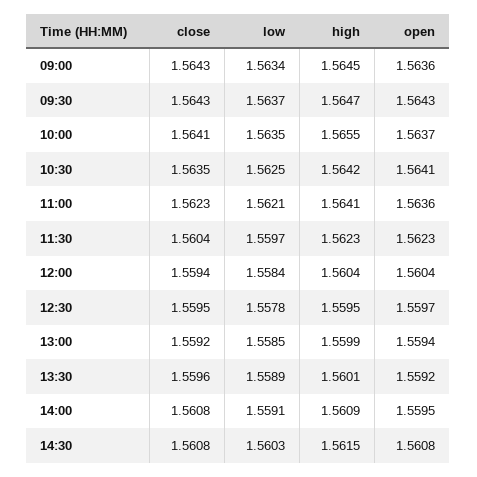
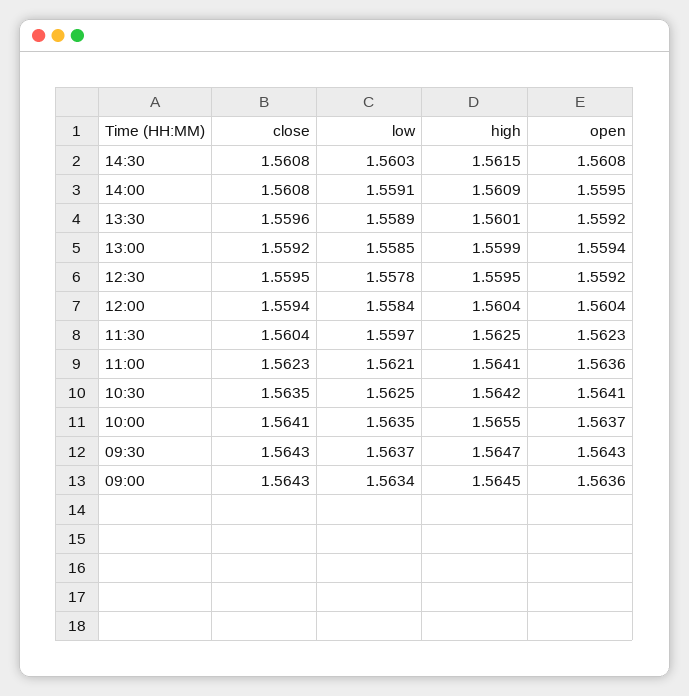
  {
    "close": {
      "09:00": 1.5643,
      "09:30": 1.5643,
      "10:00": 1.5641,
      "10:30": 1.5635,
      "11:00": 1.5623,
      "11:30": 1.5604,
      "12:00": 1.5594,
      "12:30": 1.5595,
      "13:00": 1.5592,
      "13:30": 1.5596,
      "14:00": 1.5608,
      "14:30": 1.5608
    },
    "low": {
      "09:00": 1.5634,
      "09:30": 1.5637,
      "10:00": 1.5635,
      "10:30": 1.5625,
      "11:00": 1.5621,
      "11:30": 1.5597,
      "12:00": 1.5584,
      "12:30": 1.5578,
      "13:00": 1.5585,
      "13:30": 1.5589,
      "14:00": 1.5591,
      "14:30": 1.5603
    },
    "high": {
      "09:00": 1.5645,
      "09:30": 1.5647,
      "10:00": 1.5655,
      "10:30": 1.5642,
      "11:00": 1.5641,
-     "11:30": 1.5623,
+     "11:30": 1.5625,
      "12:00": 1.5604,
      "12:30": 1.5595,
      "13:00": 1.5599,
      "13:30": 1.5601,
      "14:00": 1.5609,
      "14:30": 1.5615
    },
    "open": {
      "09:00": 1.5636,
      "09:30": 1.5643,
      "10:00": 1.5637,
      "10:30": 1.5641,
      "11:00": 1.5636,
      "11:30": 1.5623,
      "12:00": 1.5604,
-     "12:30": 1.5597,
+     "12:30": 1.5592,
      "13:00": 1.5594,
      "13:30": 1.5592,
      "14:00": 1.5595,
      "14:30": 1.5608
    }
  }

